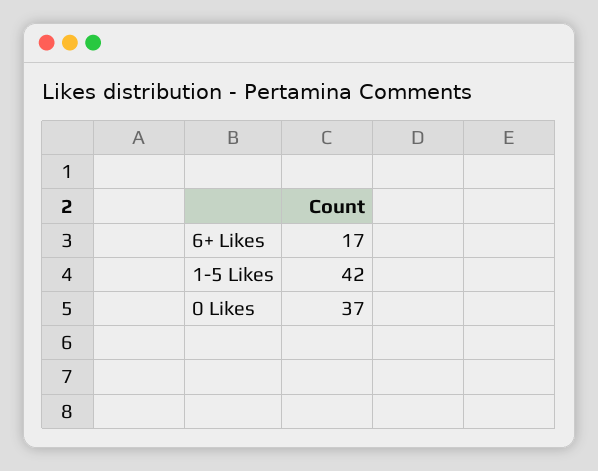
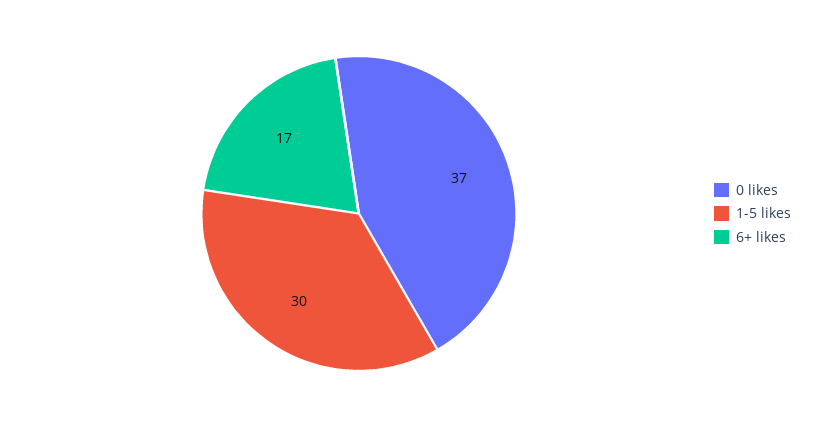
  {
    "6+ Likes": 17,
-   "1-5 Likes": 42,
+   "1-5 Likes": 30,
    "0 Likes": 37
  }

